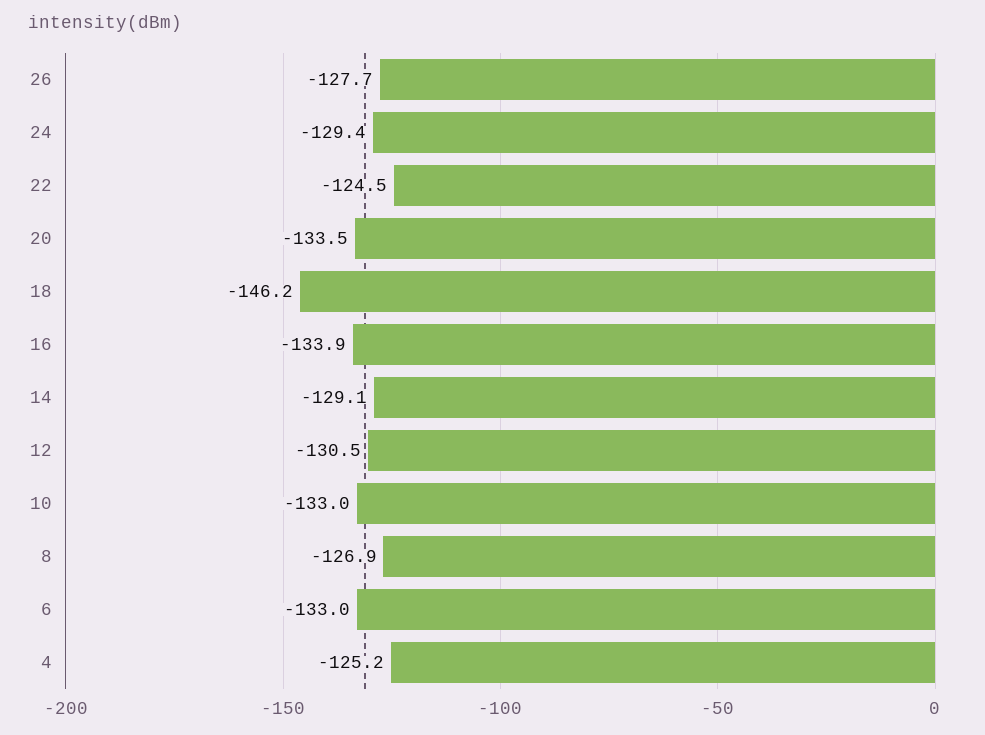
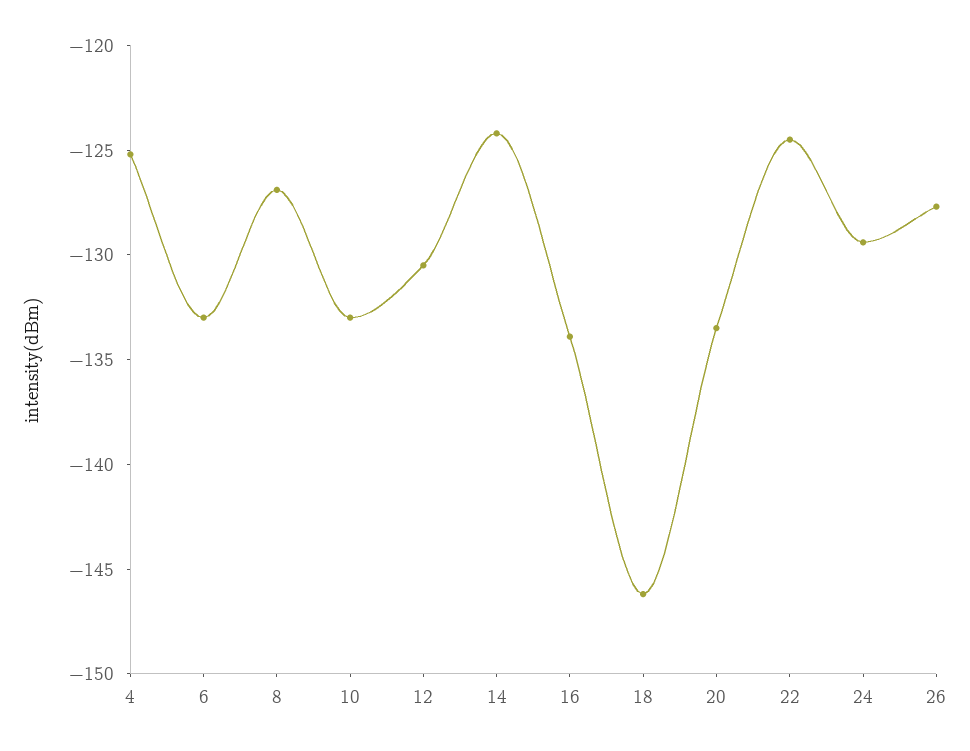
  {
    "26": -127.7,
    "24": -129.4,
    "22": -124.5,
    "20": -133.5,
    "18": -146.2,
    "16": -133.9,
-   "14": -129.1,
+   "14": -124,
    "12": -130.5,
    "10": -133,
    "8": -126.9,
    "6": -133,
    "4": -125.2
  }

